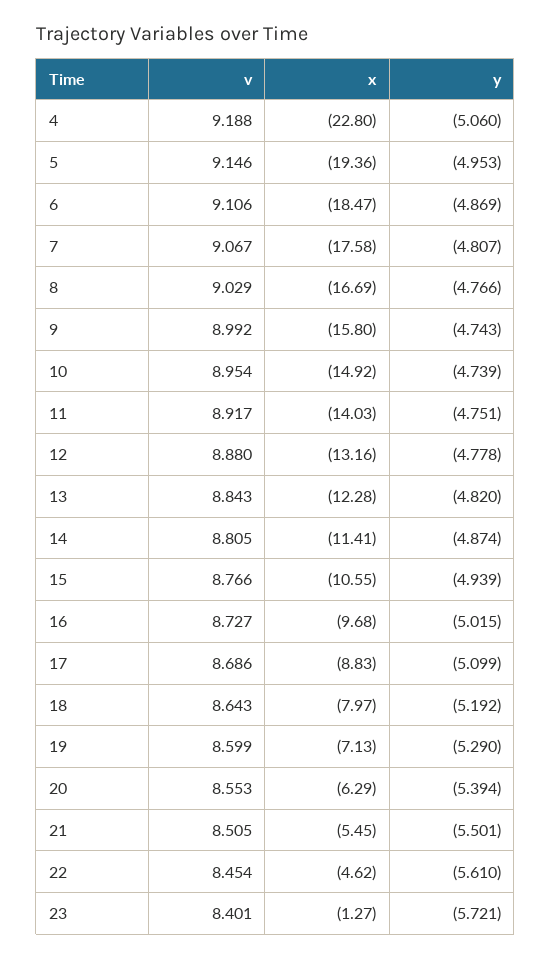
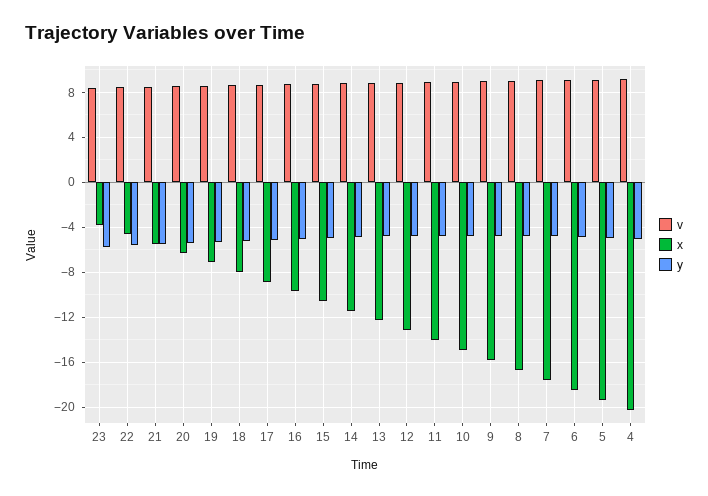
  {
    "v": {
      "4": 9.188,
      "5": 9.146,
      "6": 9.106,
      "7": 9.067,
      "8": 9.029,
      "9": 8.992,
      "10": 8.954,
      "11": 8.917,
      "12": 8.88,
      "13": 8.843,
      "14": 8.805,
      "15": 8.766,
      "16": 8.727,
      "17": 8.686,
      "18": 8.643,
      "19": 8.599,
      "20": 8.553,
      "21": 8.505,
      "22": 8.454,
      "23": 8.401
    },
    "x": {
-     "4": -22.8,
+     "4": -20,
      "5": -19.36,
      "6": -18.47,
      "7": -17.58,
      "8": -16.69,
      "9": -15.8,
      "10": -14.92,
      "11": -14.03,
      "12": -13.16,
      "13": -12.28,
      "14": -11.41,
      "15": -10.55,
      "16": -9.68,
      "17": -8.83,
      "18": -7.97,
      "19": -7.13,
      "20": -6.29,
      "21": -5.45,
      "22": -4.62,
-     "23": -1.27
+     "23": -4
    },
    "y": {
      "4": -5.06,
      "5": -4.953,
      "6": -4.869,
      "7": -4.807,
      "8": -4.766,
      "9": -4.743,
      "10": -4.739,
      "11": -4.751,
      "12": -4.778,
      "13": -4.82,
      "14": -4.874,
      "15": -4.939,
      "16": -5.015,
      "17": -5.099,
      "18": -5.192,
      "19": -5.29,
      "20": -5.394,
      "21": -5.501,
      "22": -5.61,
      "23": -5.721
    }
  }

